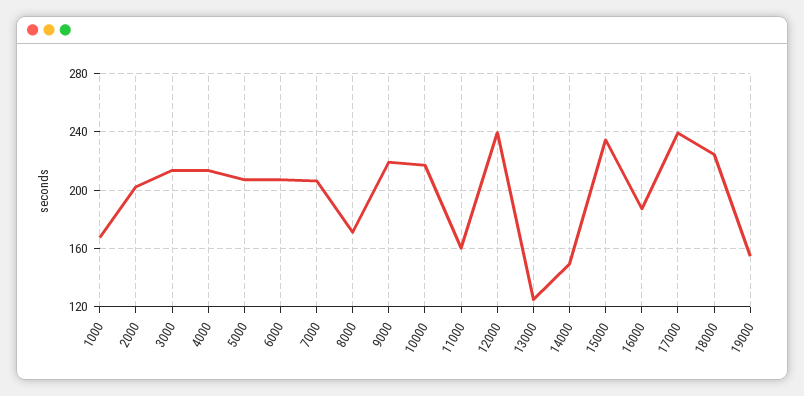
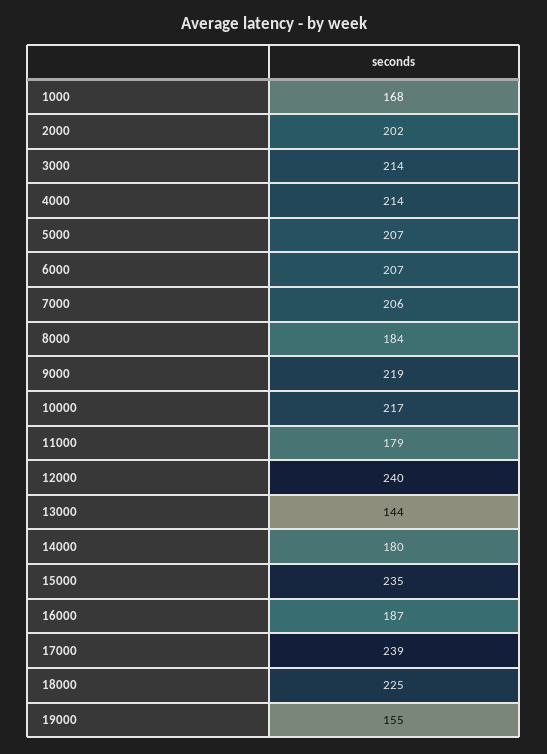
  {
    "1000": 168,
    "2000": 202,
    "3000": 214,
    "4000": 214,
    "5000": 207,
    "6000": 207,
    "7000": 206,
-   "8000": 170,
+   "8000": 184,
    "9000": 219,
    "10000": 217,
-   "11000": 160,
+   "11000": 179,
    "12000": 240,
-   "13000": 125,
+   "13000": 144,
-   "14000": 150,
+   "14000": 180,
    "15000": 235,
    "16000": 187,
    "17000": 239,
    "18000": 225,
    "19000": 155
  }

